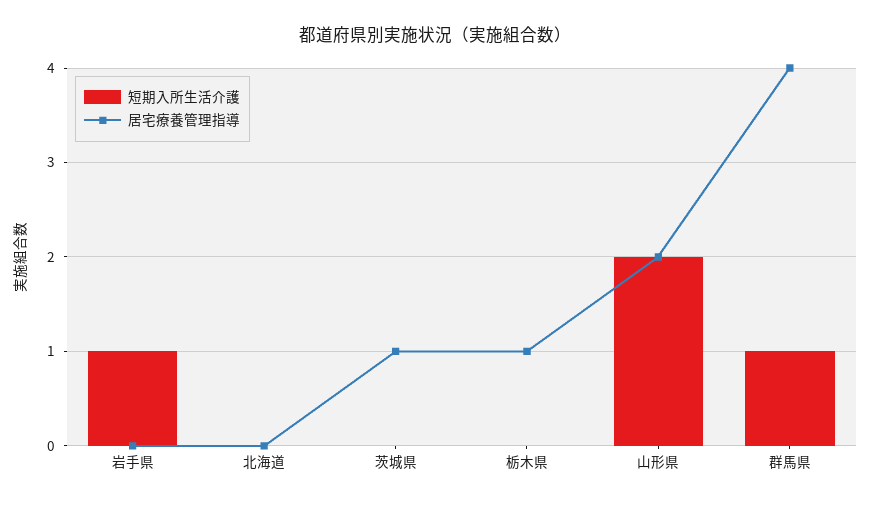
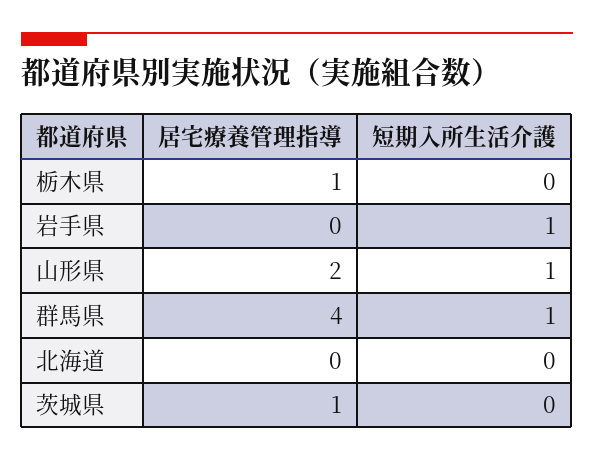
  {
    "短期入所生活介護": {
      "岩手県": 1,
      "北海道": 0,
      "茨城県": 0,
      "栃木県": 0,
-     "山形県": 2,
+     "山形県": 1,
      "群馬県": 1
    },
    "居宅療養管理指導": {
      "岩手県": 0,
      "北海道": 0,
      "茨城県": 1,
      "栃木県": 1,
      "山形県": 2,
      "群馬県": 4
    }
  }

